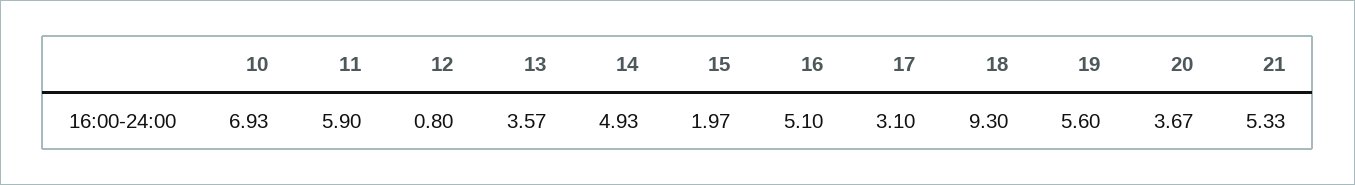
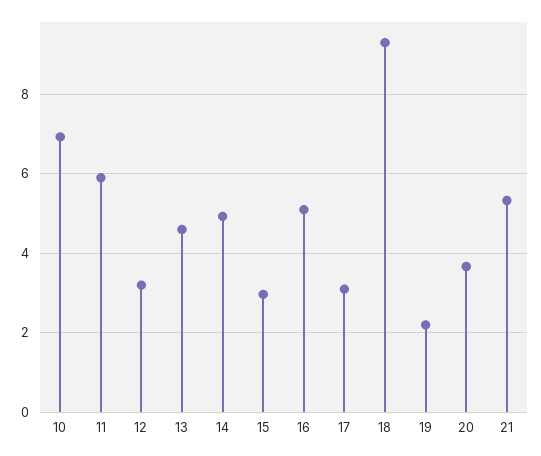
  {
    "10": 6.93,
    "11": 5.9,
-   "12": 0.8,
+   "12": 3.2,
-   "13": 3.57,
+   "13": 4.6,
    "14": 4.93,
-   "15": 1.97,
+   "15": 3,
    "16": 5.1,
    "17": 3.1,
    "18": 9.3,
-   "19": 5.6,
+   "19": 2.2,
    "20": 3.67,
    "21": 5.33
  }

